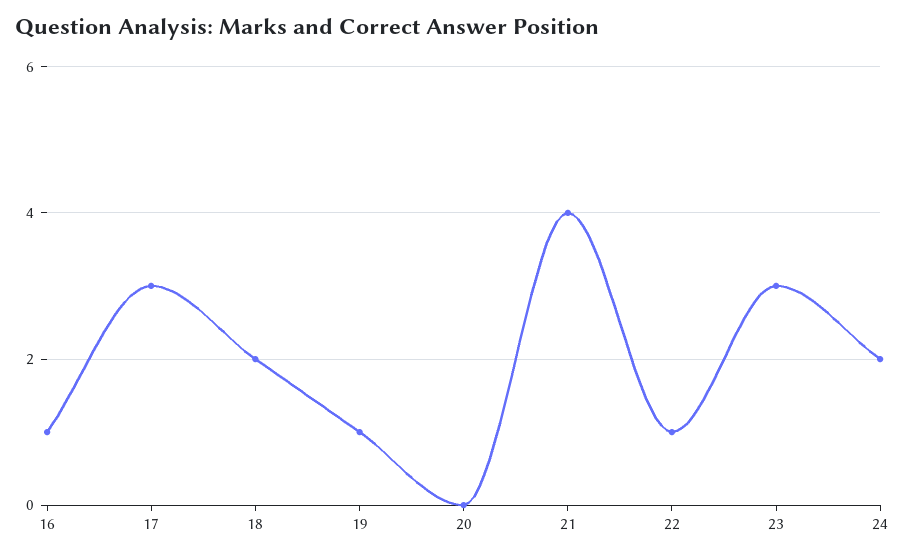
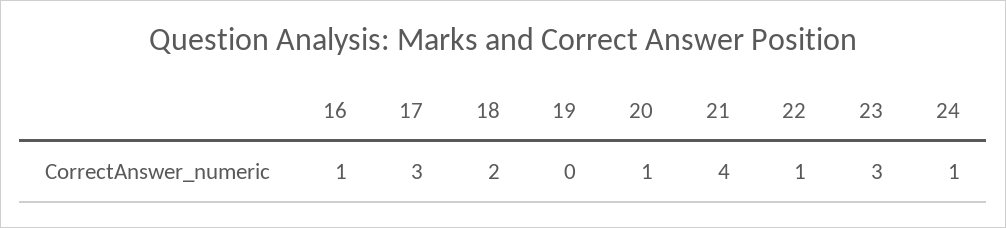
  {
    "16": 1,
    "17": 3,
    "18": 2,
-   "19": 1,
+   "19": 0,
-   "20": 0,
+   "20": 1,
    "21": 4,
    "22": 1,
    "23": 3,
-   "24": 2
+   "24": 1
  }

